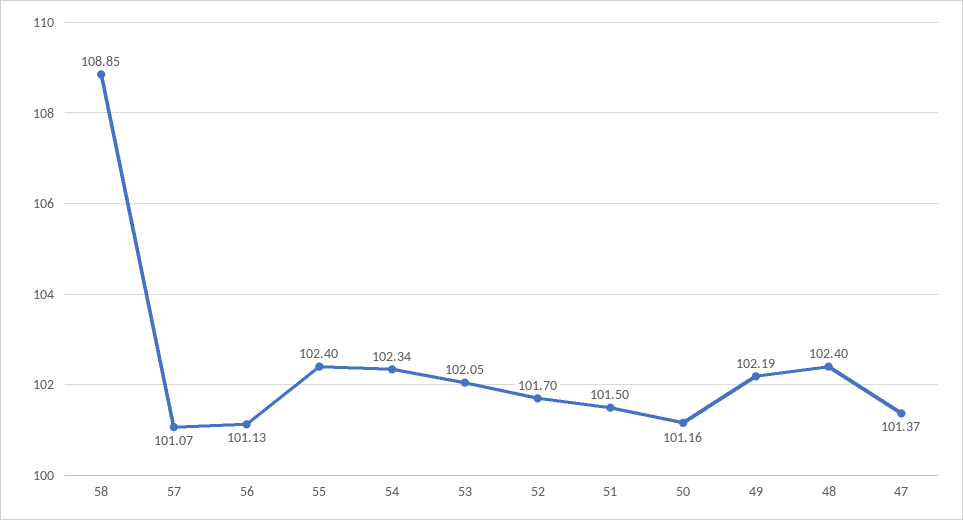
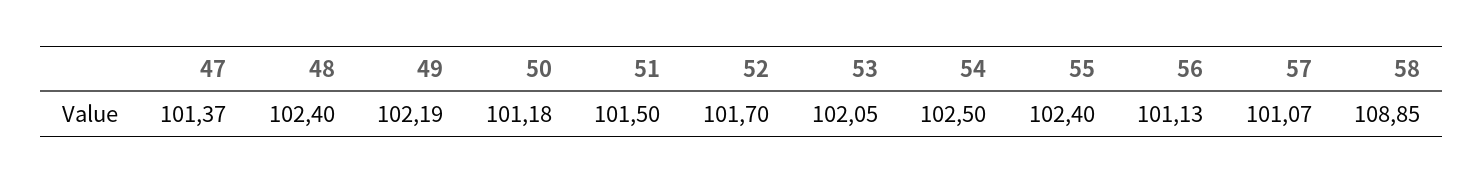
  {
    "58": 108.85,
    "57": 101.07,
    "56": 101.13,
    "55": 102.4,
-   "54": 102.34,
+   "54": 102.5,
    "53": 102.05,
    "52": 101.7,
    "51": 101.5,
-   "50": 101.16,
+   "50": 101.18,
    "49": 102.19,
    "48": 102.4,
    "47": 101.37
  }

